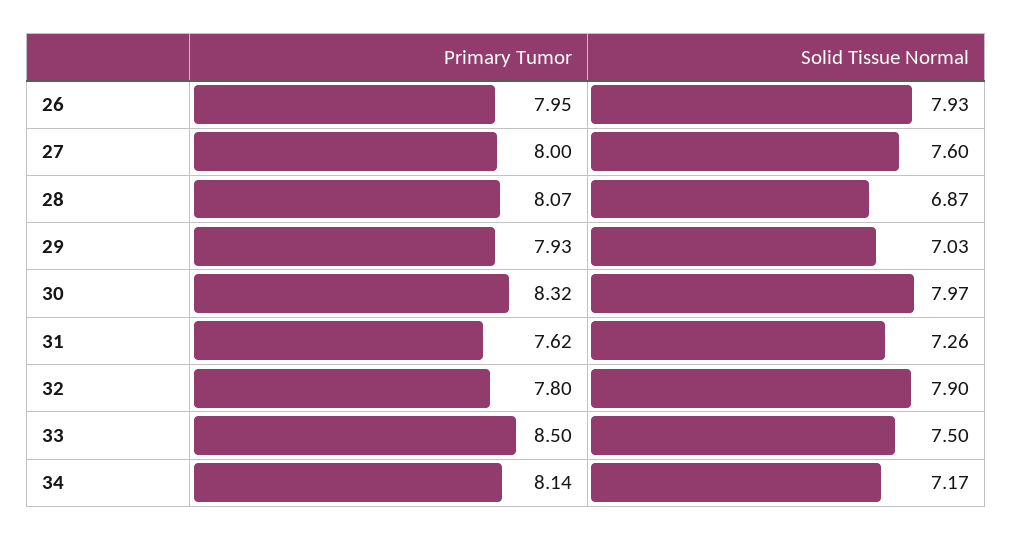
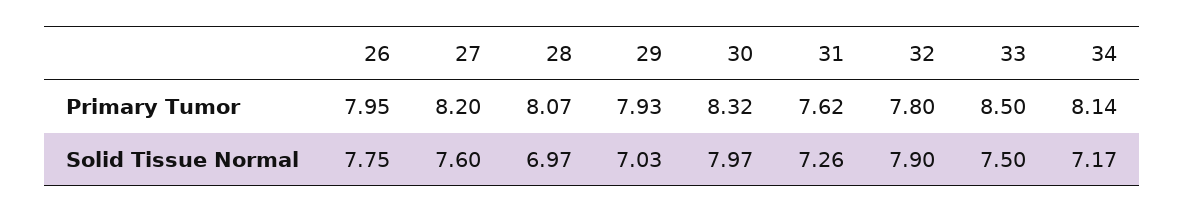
  {
    "Primary Tumor": {
      "26": 7.95,
-     "27": 8,
+     "27": 8.2,
      "28": 8.07,
      "29": 7.93,
      "30": 8.32,
      "31": 7.62,
      "32": 7.8,
      "33": 8.5,
      "34": 8.14
    },
    "Solid Tissue Normal": {
-     "26": 7.93,
+     "26": 7.75,
      "27": 7.6,
-     "28": 6.87,
+     "28": 6.97,
      "29": 7.03,
      "30": 7.97,
      "31": 7.26,
      "32": 7.9,
      "33": 7.5,
      "34": 7.17
    }
  }

